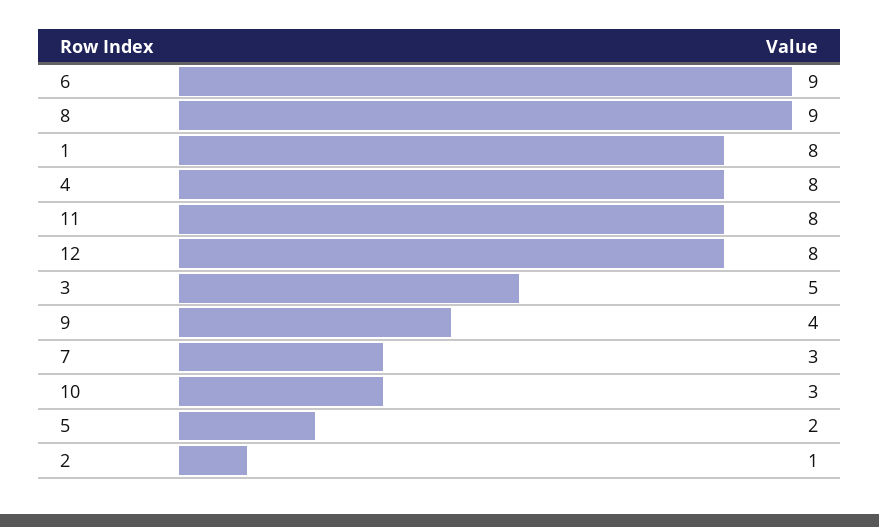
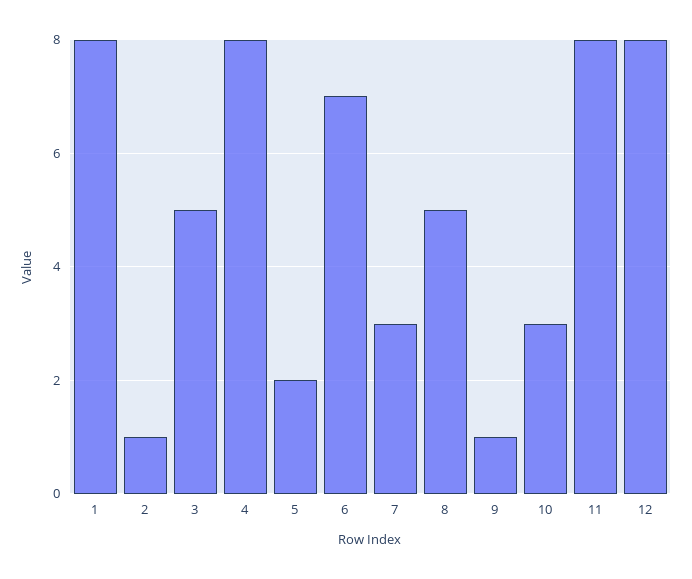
  {
-   "6": 9,
+   "6": 7,
-   "8": 9,
+   "8": 5,
    "1": 8,
    "4": 8,
    "11": 8,
    "12": 8,
    "3": 5,
-   "9": 4,
+   "9": 1,
    "7": 3,
    "10": 3,
    "5": 2,
    "2": 1
  }

